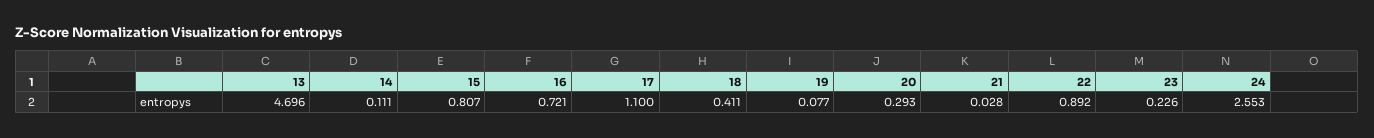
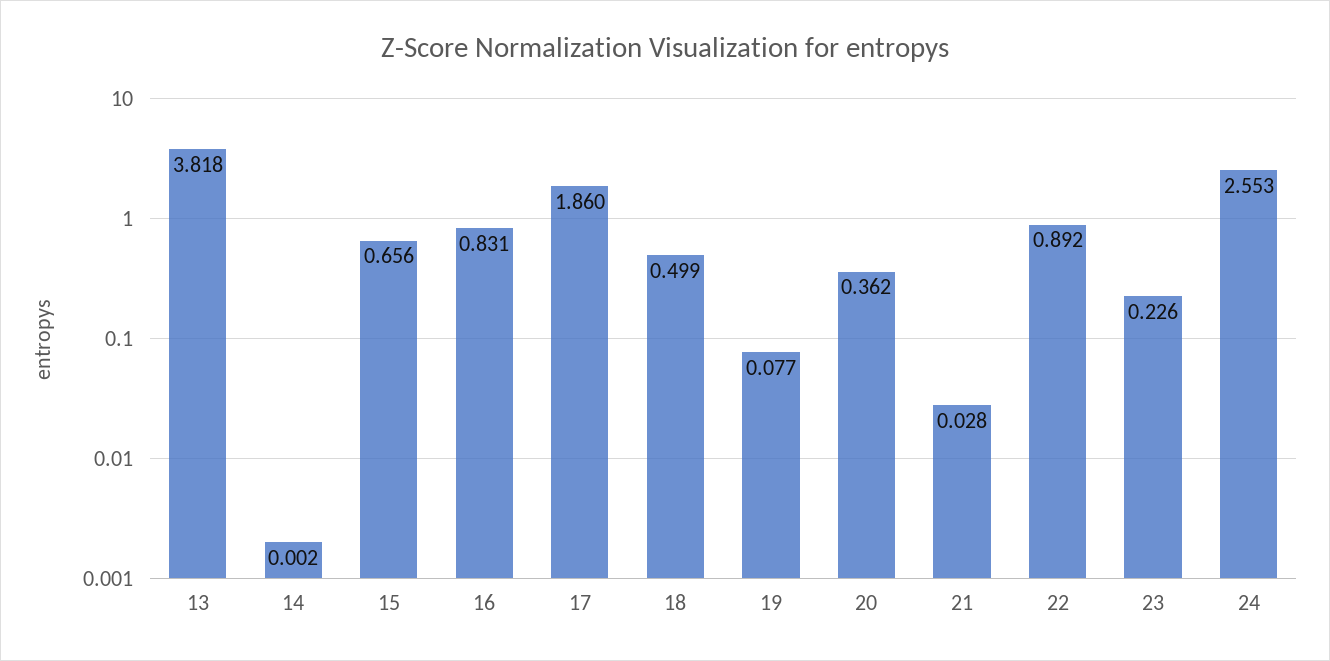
  {
-   "13": 4.696,
+   "13": 3.818,
-   "14": 0.111,
+   "14": 0.002,
-   "15": 0.807,
+   "15": 0.656,
-   "16": 0.721,
+   "16": 0.831,
-   "17": 1.1,
+   "17": 1.86,
-   "18": 0.411,
+   "18": 0.499,
    "19": 0.077,
-   "20": 0.293,
+   "20": 0.362,
    "21": 0.028,
    "22": 0.892,
    "23": 0.226,
    "24": 2.553
  }

